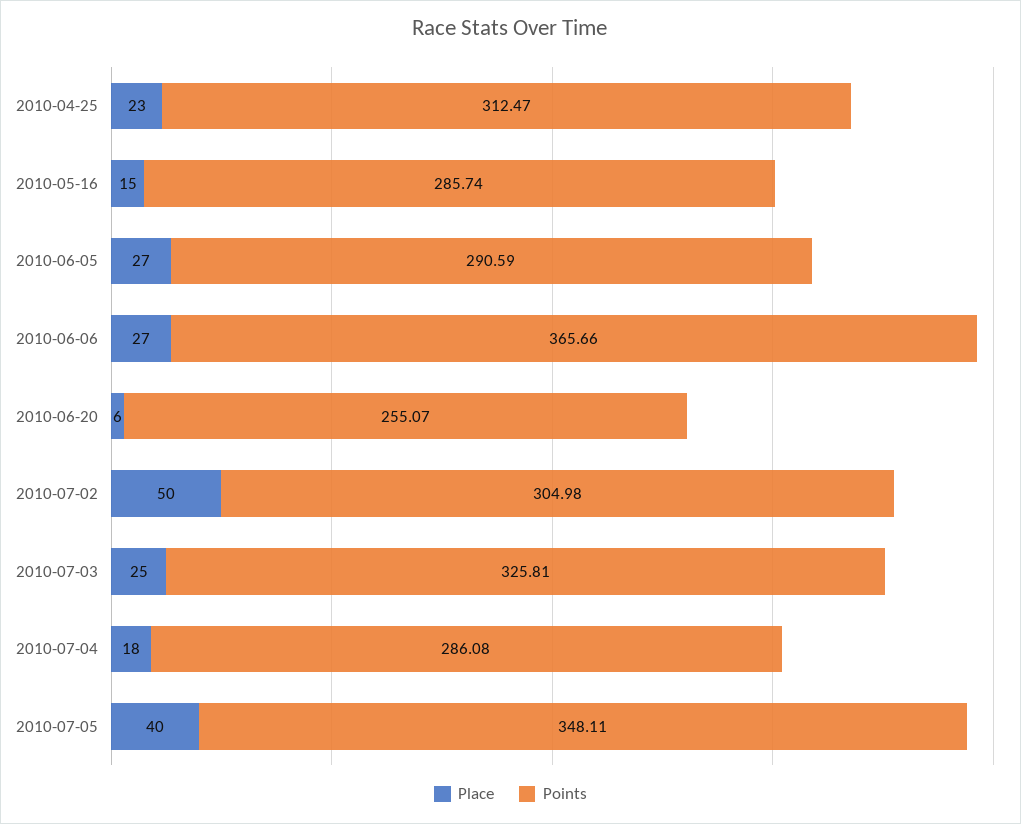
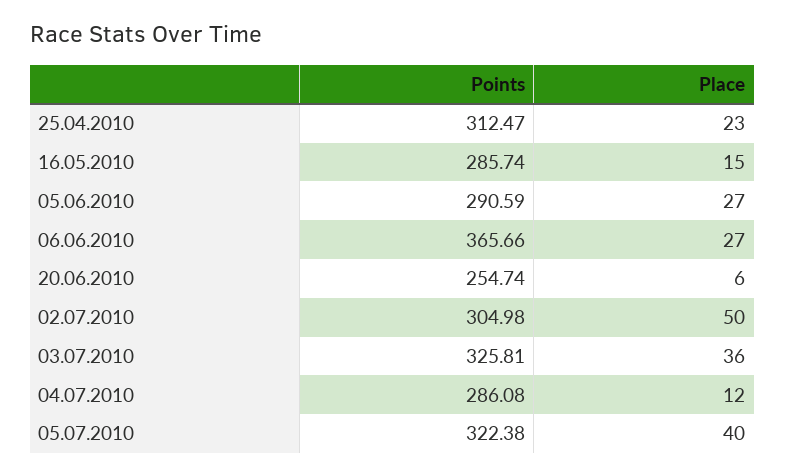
  {
    "Place": {
      "2010-04-25": 23,
      "2010-05-16": 15,
      "2010-06-05": 27,
      "2010-06-06": 27,
      "2010-06-20": 6,
      "2010-07-02": 50,
-     "2010-07-03": 25,
+     "2010-07-03": 36,
-     "2010-07-04": 18,
+     "2010-07-04": 12,
      "2010-07-05": 40
    },
    "Points": {
      "2010-04-25": 312.47,
      "2010-05-16": 285.74,
      "2010-06-05": 290.59,
      "2010-06-06": 365.66,
-     "2010-06-20": 255.07,
+     "2010-06-20": 254.74,
      "2010-07-02": 304.98,
      "2010-07-03": 325.81,
      "2010-07-04": 286.08,
-     "2010-07-05": 348.11
+     "2010-07-05": 322.38
    }
  }

